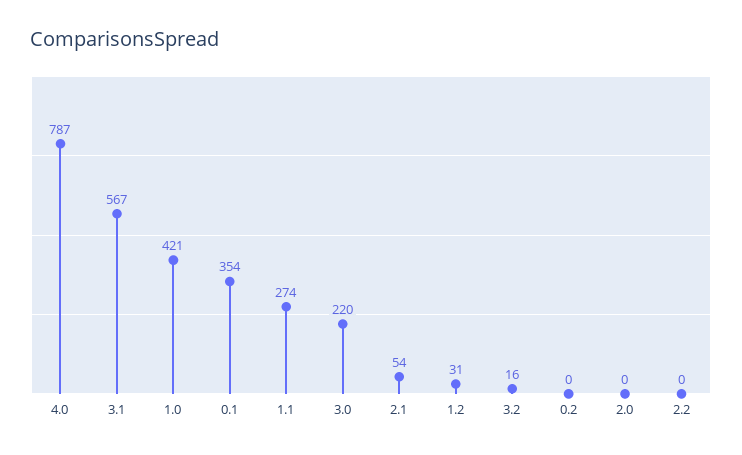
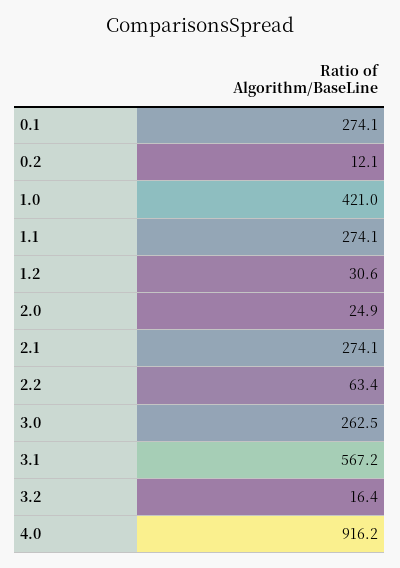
  {
-   "4.0": 787,
+   "4.0": 916.2,
    "3.1": 567.2,
    "1.0": 421,
-   "0.1": 354,
+   "0.1": 274.1,
    "1.1": 274.1,
-   "3.0": 220,
+   "3.0": 262.5,
-   "2.1": 54,
+   "2.1": 274.1,
    "1.2": 30.6,
    "3.2": 16.4,
-   "0.2": 0,
+   "0.2": 12.1,
-   "2.0": 0,
+   "2.0": 24.9,
-   "2.2": 0
+   "2.2": 63.4
  }

